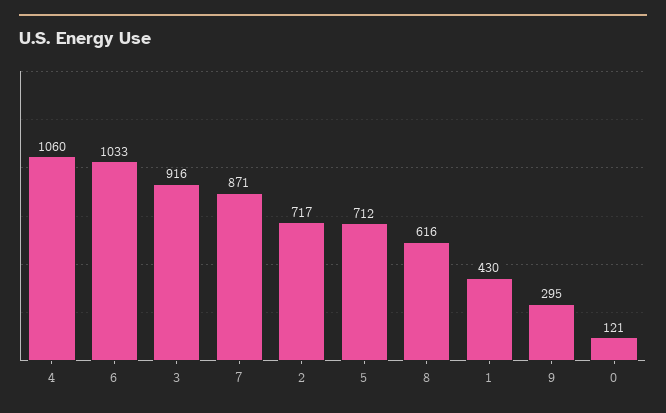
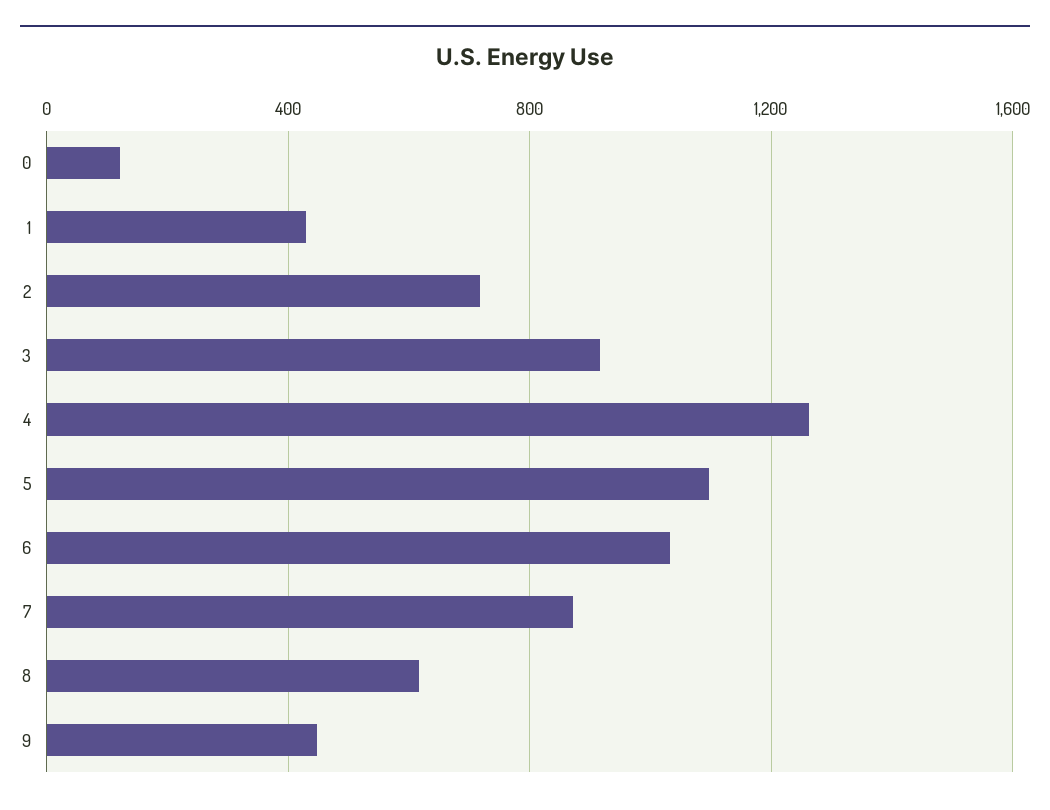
  {
-   "4": 1060,
+   "4": 1250,
    "6": 1033,
    "3": 916,
    "7": 871,
    "2": 717,
-   "5": 712,
+   "5": 1100,
    "8": 616,
    "1": 430,
-   "9": 295,
+   "9": 450,
    "0": 121
  }

